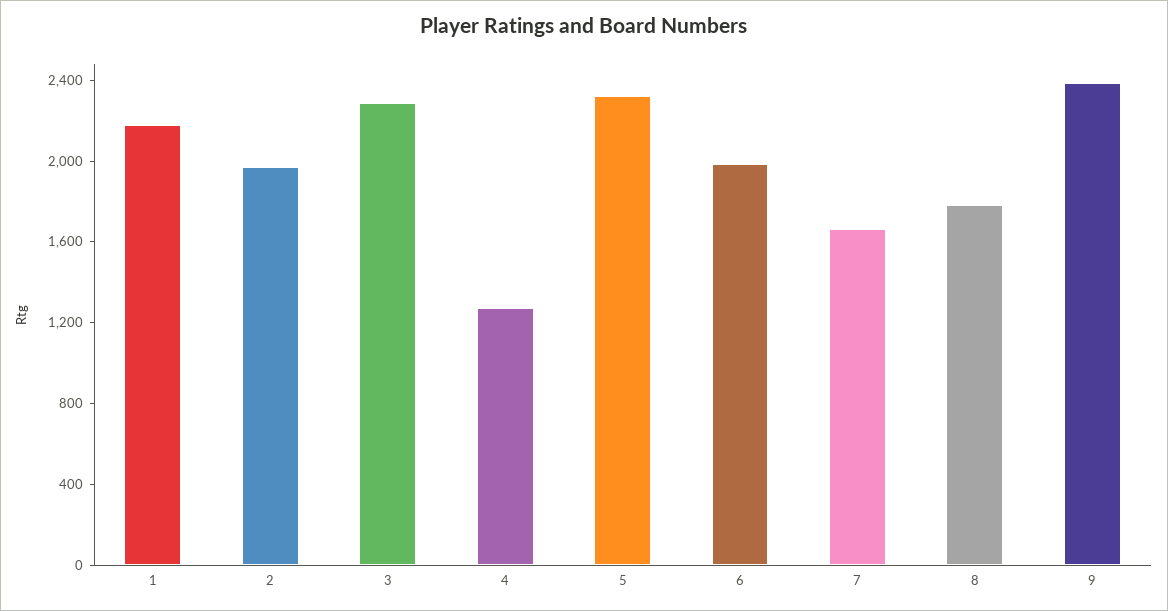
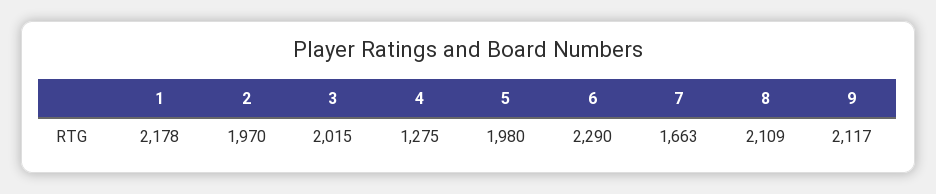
  {
    "1": 2178,
    "2": 1970,
-   "3": 2300,
+   "3": 2015,
    "4": 1275,
-   "5": 2300,
+   "5": 1980,
-   "6": 2000,
+   "6": 2290,
    "7": 1663,
-   "8": 1800,
+   "8": 2109,
-   "9": 2400
+   "9": 2117
  }

